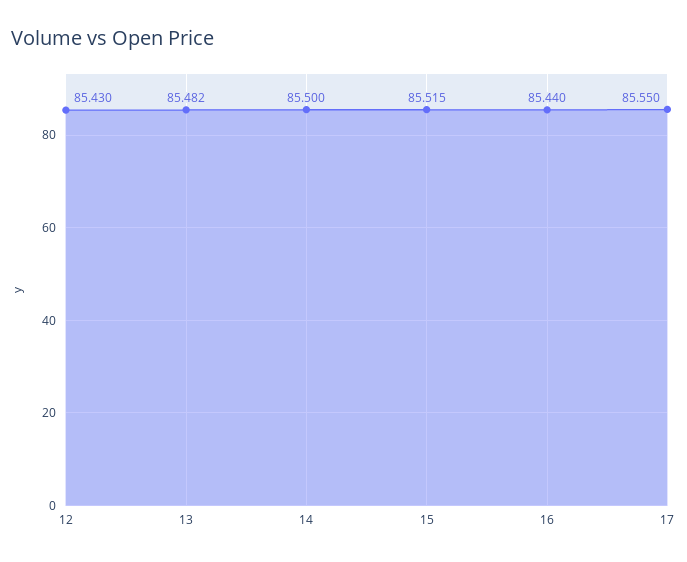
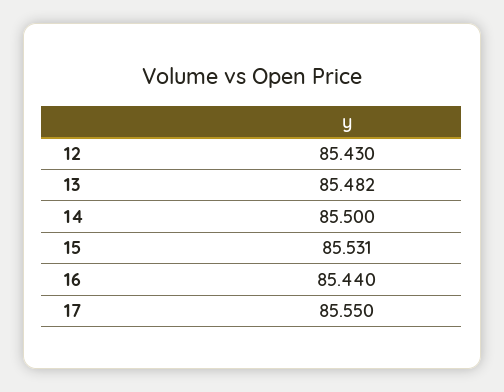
  {
    "12": 85.43,
    "13": 85.482,
    "14": 85.5,
-   "15": 85.515,
+   "15": 85.531,
    "16": 85.44,
    "17": 85.55
  }

